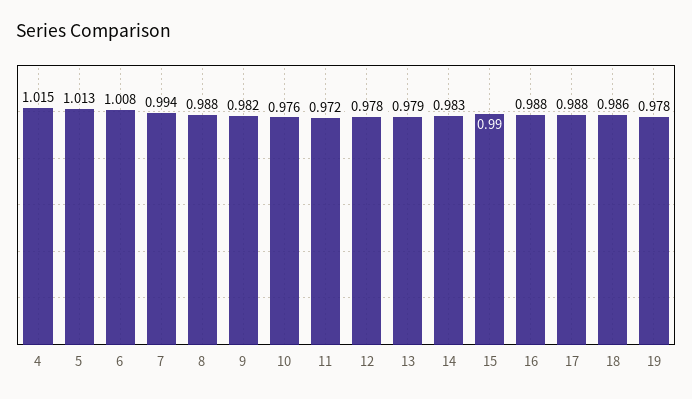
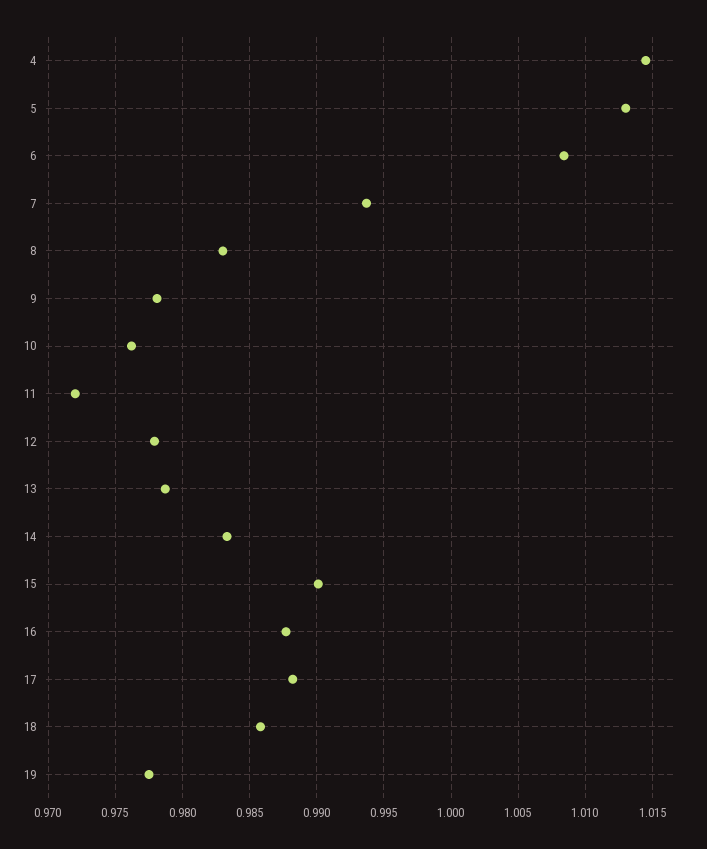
  {
    "4": 1.015,
    "5": 1.013,
    "6": 1.008,
    "7": 0.994,
-   "8": 0.988,
+   "8": 0.983,
-   "9": 0.982,
+   "9": 0.978,
    "10": 0.976,
    "11": 0.972,
    "12": 0.978,
    "13": 0.979,
    "14": 0.983,
    "15": 0.99,
    "16": 0.988,
    "17": 0.988,
    "18": 0.986,
    "19": 0.978
  }

